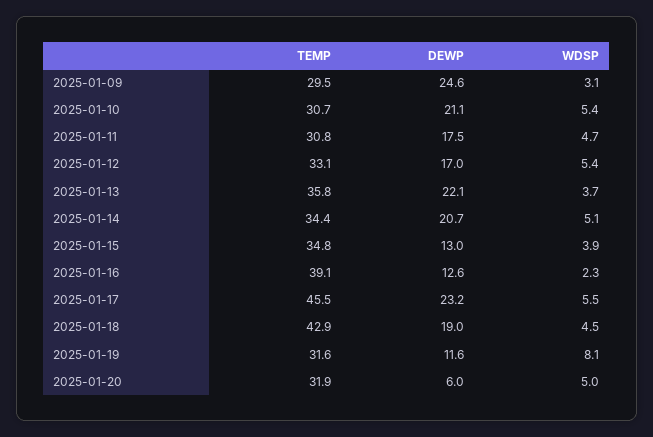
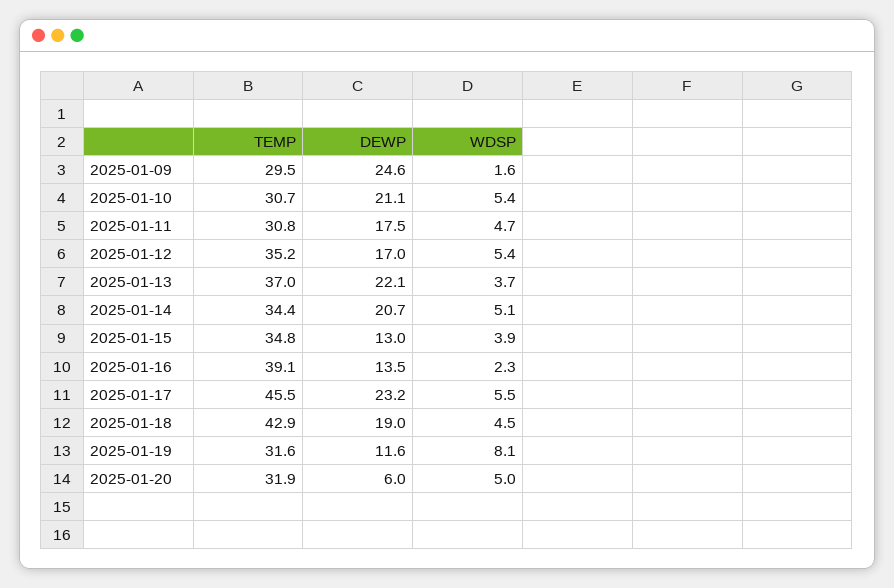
  {
    "TEMP": {
      "2025-01-09": 29.5,
      "2025-01-10": 30.7,
      "2025-01-11": 30.8,
-     "2025-01-12": 33.1,
+     "2025-01-12": 35.2,
-     "2025-01-13": 35.8,
+     "2025-01-13": 37,
      "2025-01-14": 34.4,
      "2025-01-15": 34.8,
      "2025-01-16": 39.1,
      "2025-01-17": 45.5,
      "2025-01-18": 42.9,
      "2025-01-19": 31.6,
      "2025-01-20": 31.9
    },
    "DEWP": {
      "2025-01-09": 24.6,
      "2025-01-10": 21.1,
      "2025-01-11": 17.5,
      "2025-01-12": 17,
      "2025-01-13": 22.1,
      "2025-01-14": 20.7,
      "2025-01-15": 13,
-     "2025-01-16": 12.6,
+     "2025-01-16": 13.5,
      "2025-01-17": 23.2,
      "2025-01-18": 19,
      "2025-01-19": 11.6,
      "2025-01-20": 6
    },
    "WDSP": {
-     "2025-01-09": 3.1,
+     "2025-01-09": 1.6,
      "2025-01-10": 5.4,
      "2025-01-11": 4.7,
      "2025-01-12": 5.4,
      "2025-01-13": 3.7,
      "2025-01-14": 5.1,
      "2025-01-15": 3.9,
      "2025-01-16": 2.3,
      "2025-01-17": 5.5,
      "2025-01-18": 4.5,
      "2025-01-19": 8.1,
      "2025-01-20": 5
    }
  }

